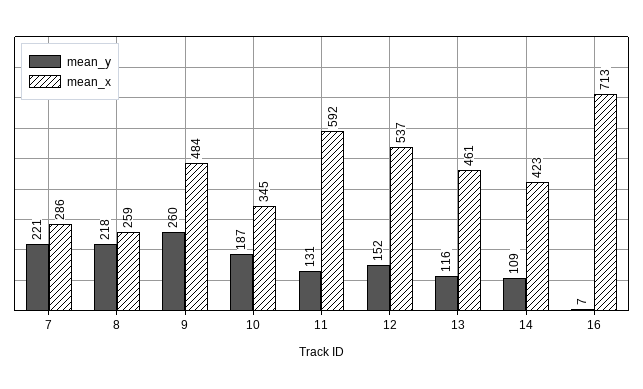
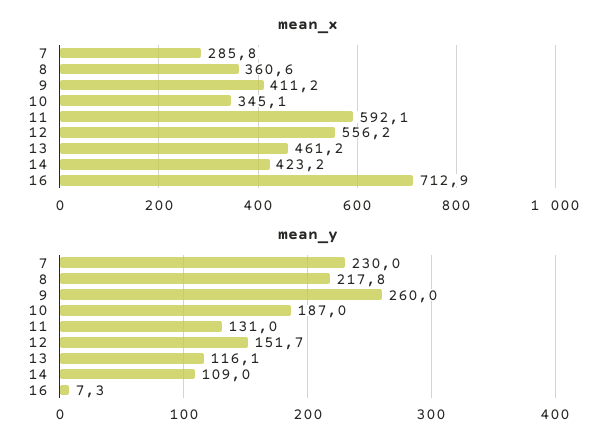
  {
    "mean_y": {
-     "7": 221,
+     "7": 230,
      "8": 217.8,
      "9": 260,
      "10": 187,
      "11": 131,
      "12": 151.7,
      "13": 116.1,
      "14": 109,
      "16": 7.3
    },
    "mean_x": {
      "7": 285.8,
-     "8": 259,
+     "8": 360.6,
-     "9": 484,
+     "9": 411.2,
      "10": 345.1,
      "11": 592.1,
-     "12": 537,
+     "12": 556.2,
      "13": 461.2,
      "14": 423.2,
      "16": 712.9
    }
  }

